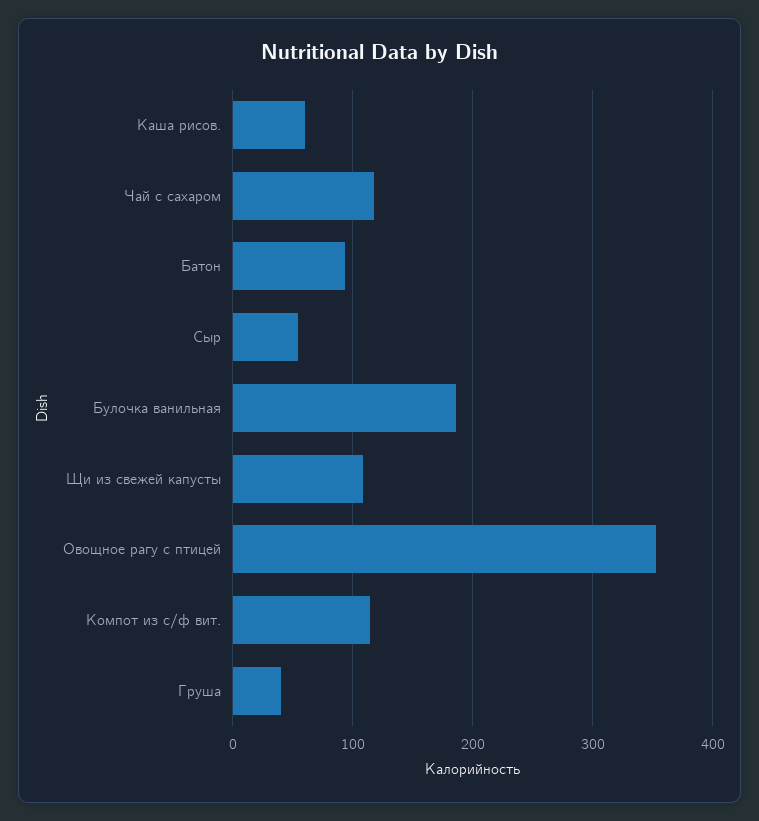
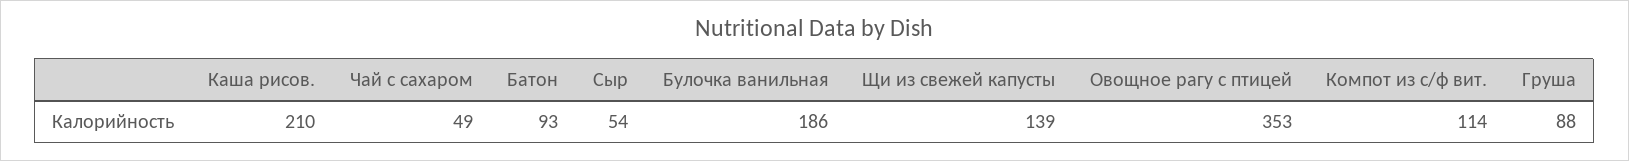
  {
-   "Каша рисов.": 60,
+   "Каша рисов.": 210,
-   "Чай с сахаром": 120,
+   "Чай с сахаром": 49,
    "Батон": 93,
    "Сыр": 54,
    "Булочка ванильная": 186,
-   "Щи из свежей капусты": 110,
+   "Щи из свежей капусты": 139,
    "Овощное рагу с птицей": 353,
    "Компот из с/ф вит.": 114,
-   "Груша": 40
+   "Груша": 88
  }

